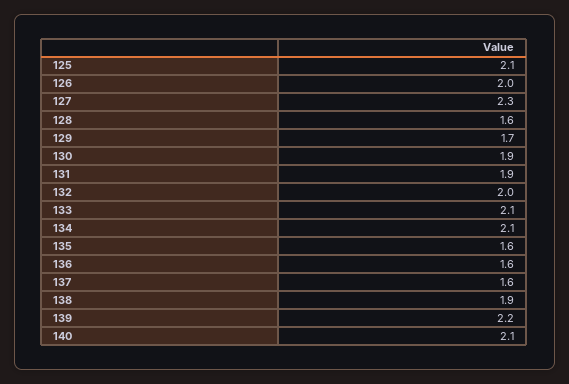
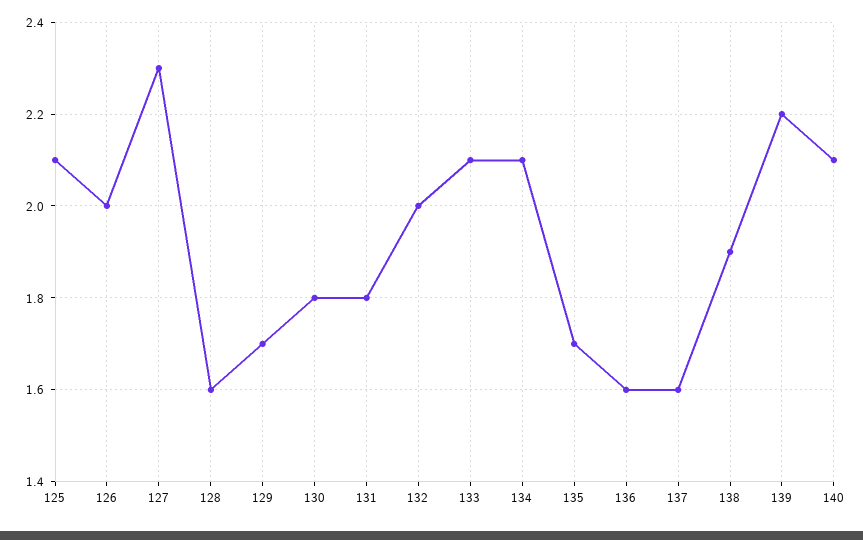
  {
    "125": 2.1,
    "126": 2,
    "127": 2.3,
    "128": 1.6,
    "129": 1.7,
-   "130": 1.9,
+   "130": 1.8,
-   "131": 1.9,
+   "131": 1.8,
    "132": 2,
    "133": 2.1,
    "134": 2.1,
-   "135": 1.6,
+   "135": 1.7,
    "136": 1.6,
    "137": 1.6,
    "138": 1.9,
    "139": 2.2,
    "140": 2.1
  }

